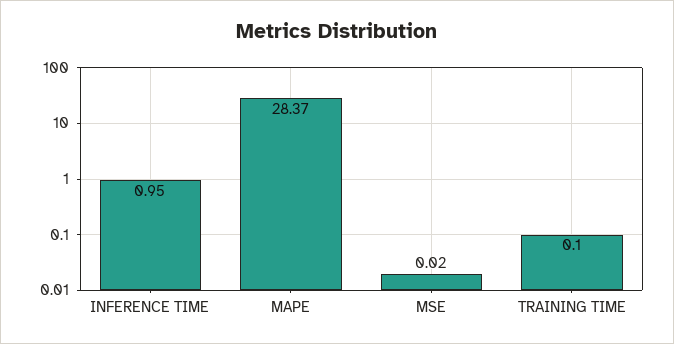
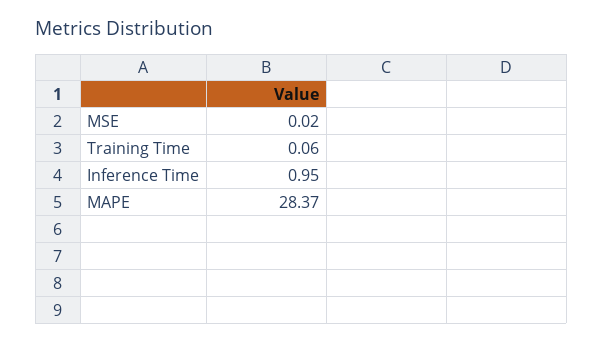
  {
    "INFERENCE TIME": 0.95,
    "MAPE": 28.37,
    "MSE": 0.02,
-   "TRAINING TIME": 0.1
+   "TRAINING TIME": 0.06
  }

